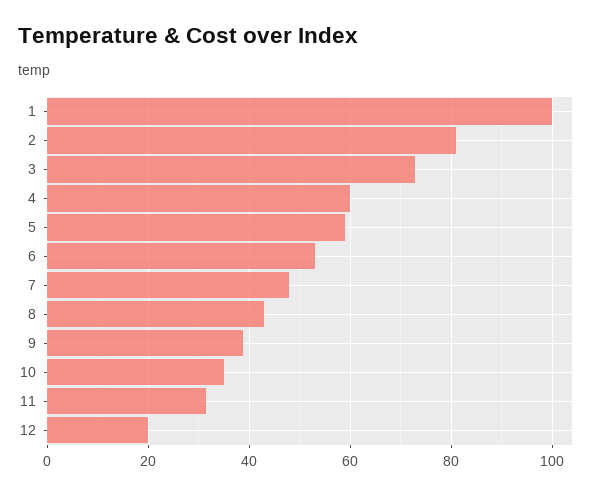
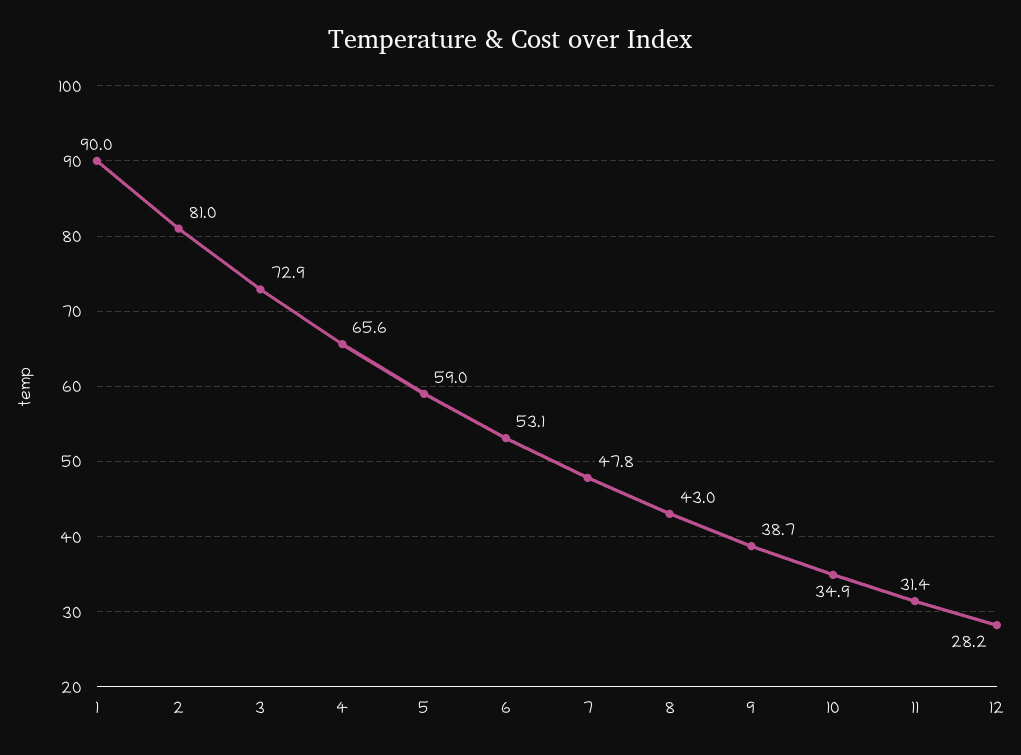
  {
-   "1": 100,
+   "1": 90,
    "2": 81,
    "3": 72.9,
-   "4": 60,
+   "4": 65.6,
    "5": 59,
    "6": 53.1,
    "7": 47.8,
    "8": 43,
    "9": 38.7,
    "10": 34.9,
    "11": 31.4,
-   "12": 20
+   "12": 28.2
  }

